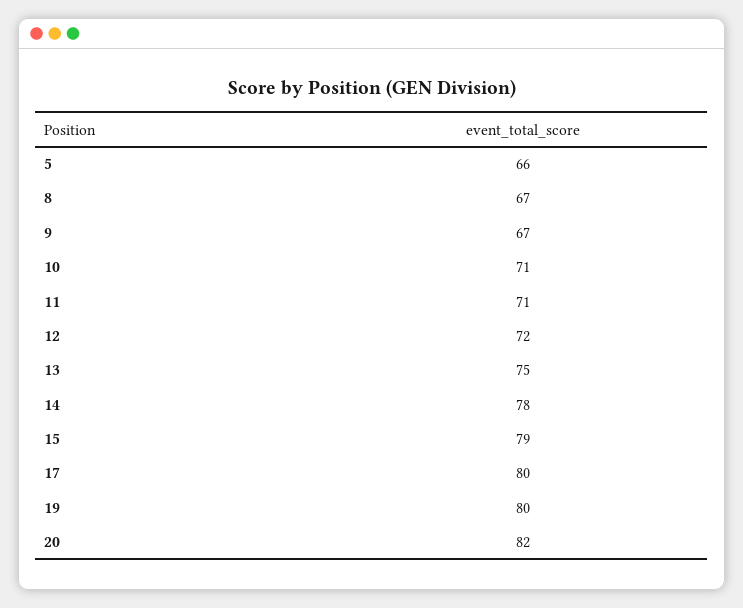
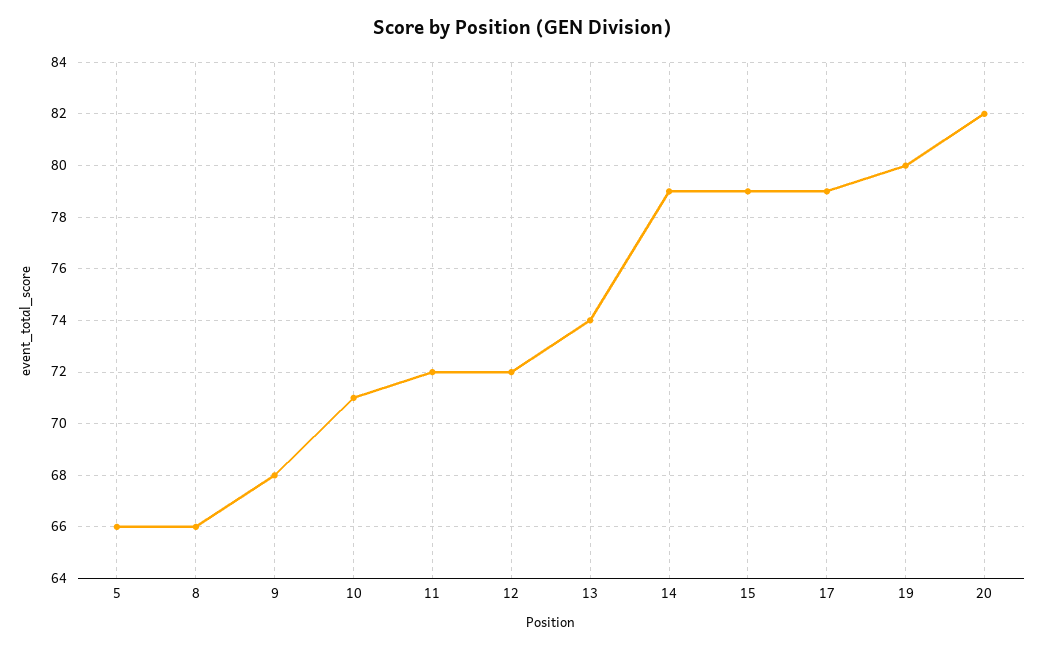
  {
    "5": 66,
-   "8": 67,
+   "8": 66,
-   "9": 67,
+   "9": 68,
    "10": 71,
-   "11": 71,
+   "11": 72,
    "12": 72,
-   "13": 75,
+   "13": 74,
-   "14": 78,
+   "14": 79,
    "15": 79,
-   "17": 80,
+   "17": 79,
    "19": 80,
    "20": 82
  }

